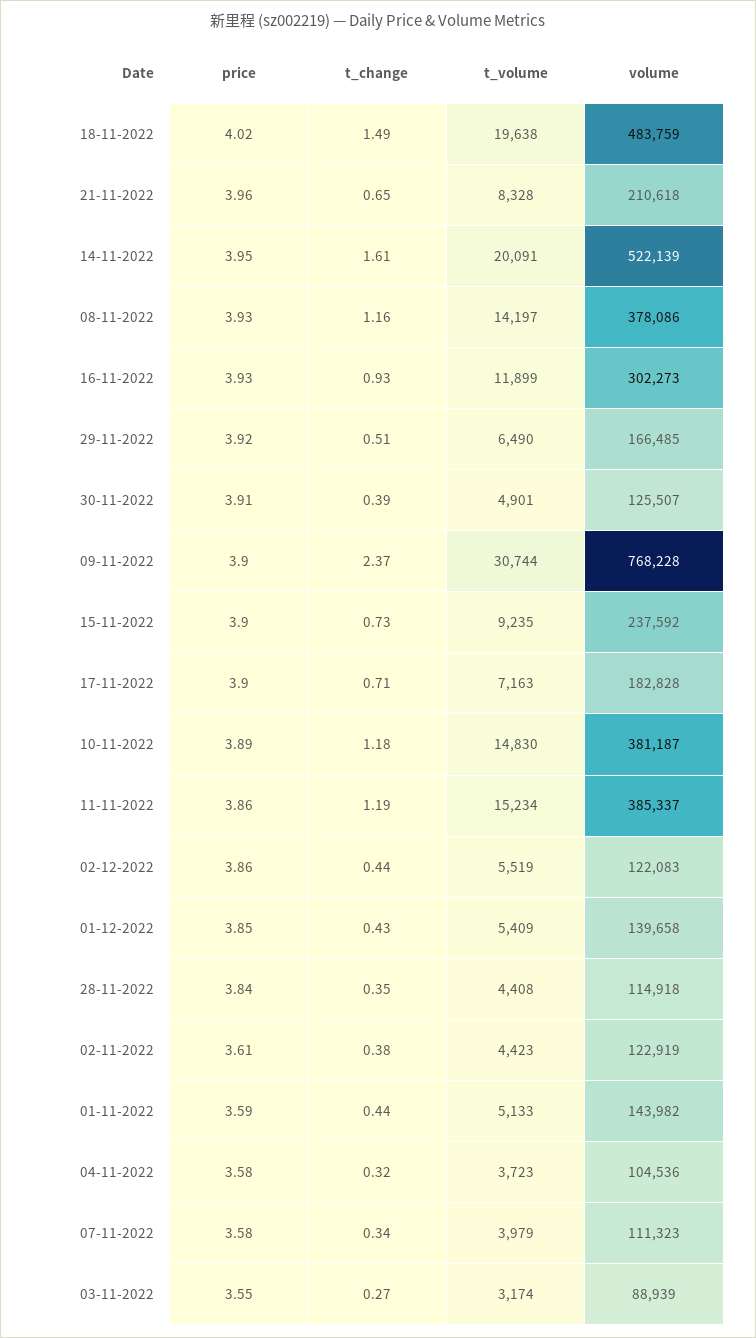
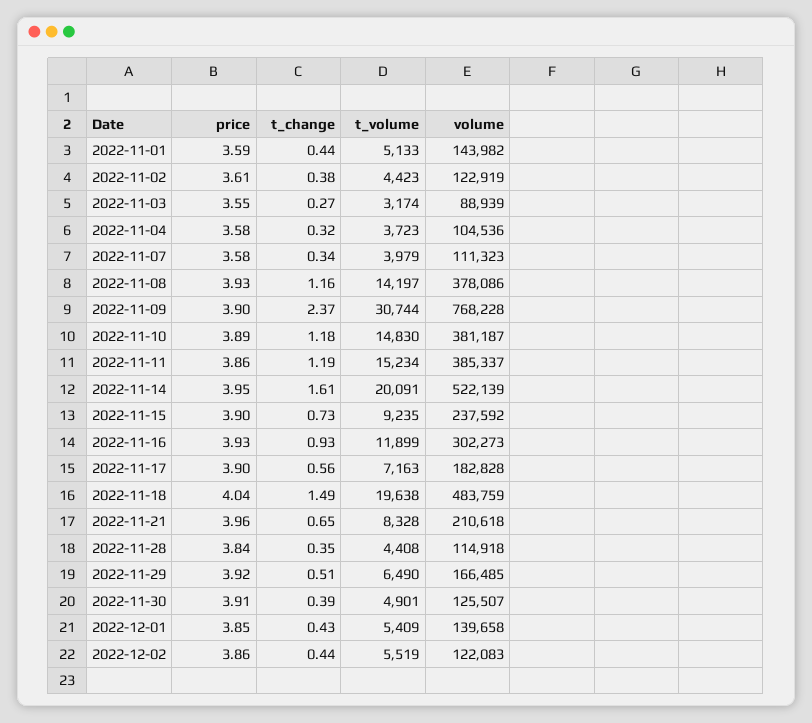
  {
    "price": {
-     "18-11-2022": 4.02,
+     "18-11-2022": 4.04,
      "21-11-2022": 3.96,
      "14-11-2022": 3.95,
      "08-11-2022": 3.93,
      "16-11-2022": 3.93,
      "29-11-2022": 3.92,
      "30-11-2022": 3.91,
      "09-11-2022": 3.9,
      "15-11-2022": 3.9,
      "17-11-2022": 3.9,
      "10-11-2022": 3.89,
      "11-11-2022": 3.86,
      "02-12-2022": 3.86,
      "01-12-2022": 3.85,
      "28-11-2022": 3.84,
      "02-11-2022": 3.61,
      "01-11-2022": 3.59,
      "04-11-2022": 3.58,
      "07-11-2022": 3.58,
      "03-11-2022": 3.55
    },
    "t_change": {
      "18-11-2022": 1.49,
      "21-11-2022": 0.65,
      "14-11-2022": 1.61,
      "08-11-2022": 1.16,
      "16-11-2022": 0.93,
      "29-11-2022": 0.51,
      "30-11-2022": 0.39,
      "09-11-2022": 2.37,
      "15-11-2022": 0.73,
-     "17-11-2022": 0.71,
+     "17-11-2022": 0.56,
      "10-11-2022": 1.18,
      "11-11-2022": 1.19,
      "02-12-2022": 0.44,
      "01-12-2022": 0.43,
      "28-11-2022": 0.35,
      "02-11-2022": 0.38,
      "01-11-2022": 0.44,
      "04-11-2022": 0.32,
      "07-11-2022": 0.34,
      "03-11-2022": 0.27
    },
    "t_volume": {
      "18-11-2022": 19638,
      "21-11-2022": 8328,
      "14-11-2022": 20091,
      "08-11-2022": 14197,
      "16-11-2022": 11899,
      "29-11-2022": 6490,
      "30-11-2022": 4901,
      "09-11-2022": 30744,
      "15-11-2022": 9235,
      "17-11-2022": 7163,
      "10-11-2022": 14830,
      "11-11-2022": 15234,
      "02-12-2022": 5519,
      "01-12-2022": 5409,
      "28-11-2022": 4408,
      "02-11-2022": 4423,
      "01-11-2022": 5133,
      "04-11-2022": 3723,
      "07-11-2022": 3979,
      "03-11-2022": 3174
    },
    "volume": {
      "18-11-2022": 483759,
      "21-11-2022": 210618,
      "14-11-2022": 522139,
      "08-11-2022": 378086,
      "16-11-2022": 302273,
      "29-11-2022": 166485,
      "30-11-2022": 125507,
      "09-11-2022": 768228,
      "15-11-2022": 237592,
      "17-11-2022": 182828,
      "10-11-2022": 381187,
      "11-11-2022": 385337,
      "02-12-2022": 122083,
      "01-12-2022": 139658,
      "28-11-2022": 114918,
      "02-11-2022": 122919,
      "01-11-2022": 143982,
      "04-11-2022": 104536,
      "07-11-2022": 111323,
      "03-11-2022": 88939
    }
  }

